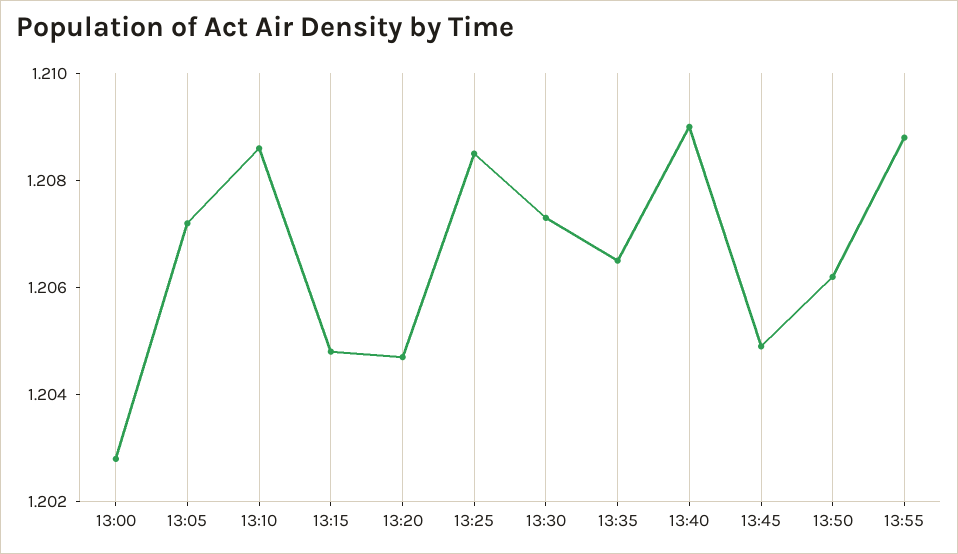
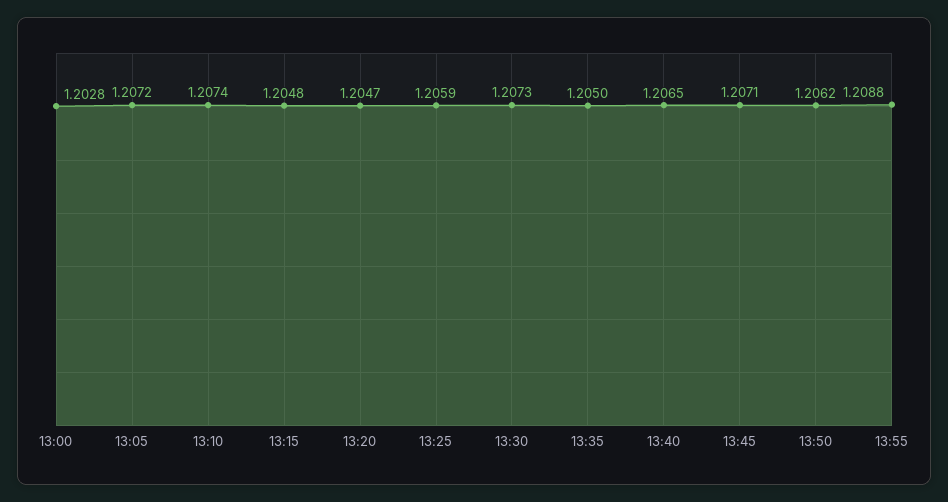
  {
    "13:00": 1.2028,
    "13:05": 1.2072,
-   "13:10": 1.2085,
+   "13:10": 1.2074,
    "13:15": 1.2048,
    "13:20": 1.2047,
-   "13:25": 1.2085,
+   "13:25": 1.2059,
    "13:30": 1.2073,
-   "13:35": 1.2065,
+   "13:35": 1.205,
-   "13:40": 1.209,
+   "13:40": 1.2065,
-   "13:45": 1.205,
+   "13:45": 1.2071,
    "13:50": 1.2062,
    "13:55": 1.2088
  }

